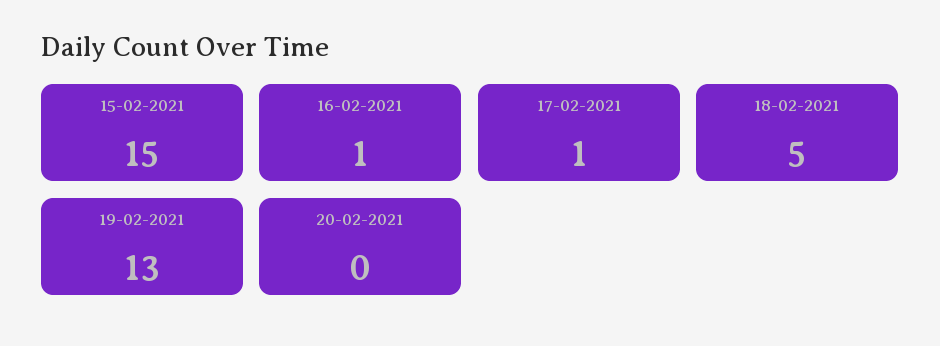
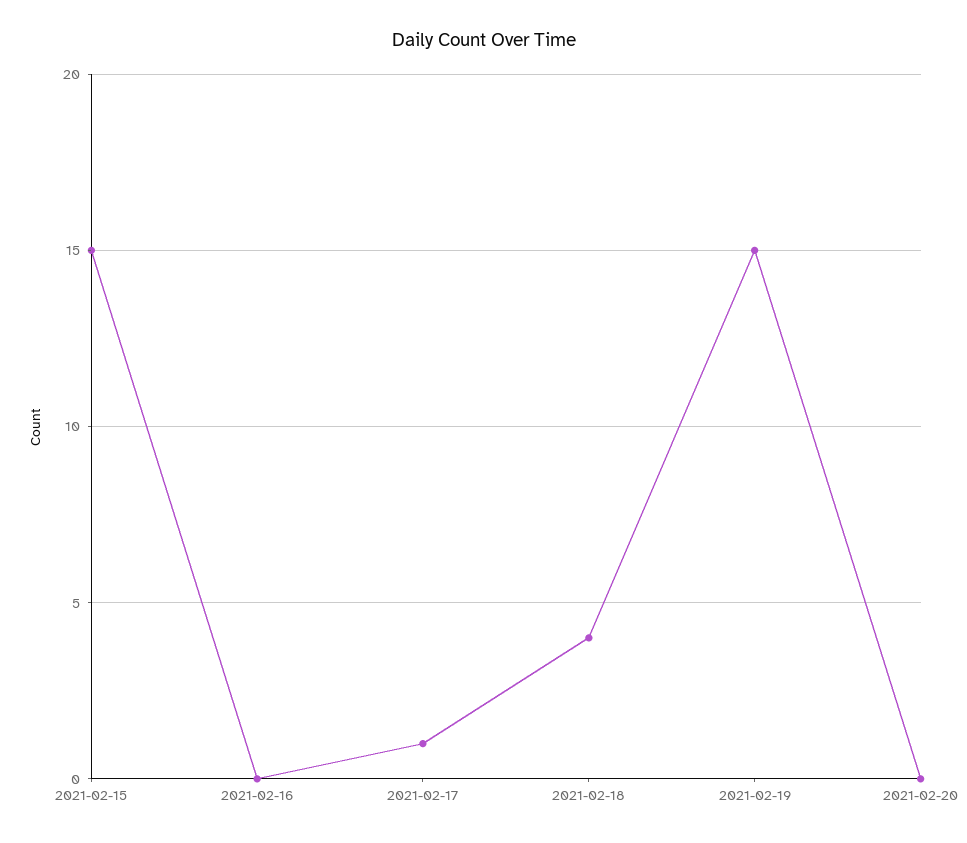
  {
    "15-02-2021": 15,
-   "16-02-2021": 1,
+   "16-02-2021": 0,
    "17-02-2021": 1,
-   "18-02-2021": 5,
+   "18-02-2021": 4,
-   "19-02-2021": 13,
+   "19-02-2021": 15,
    "20-02-2021": 0
  }

